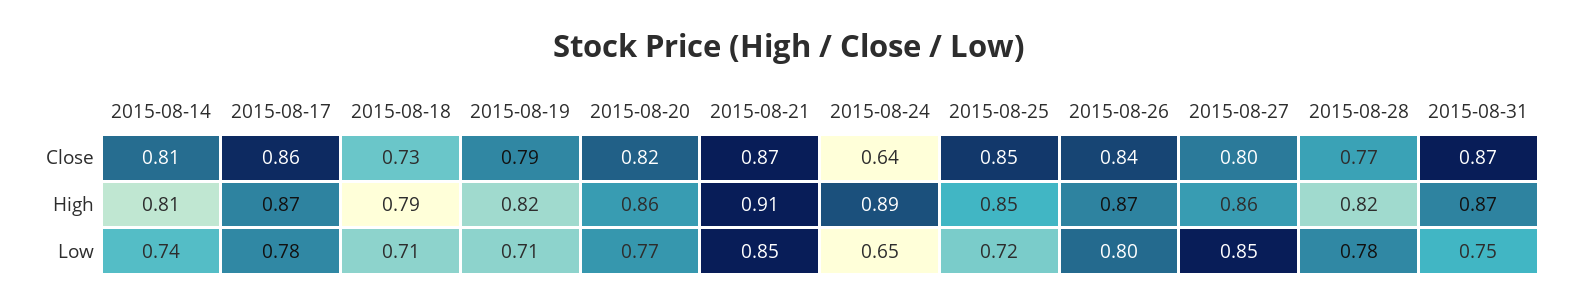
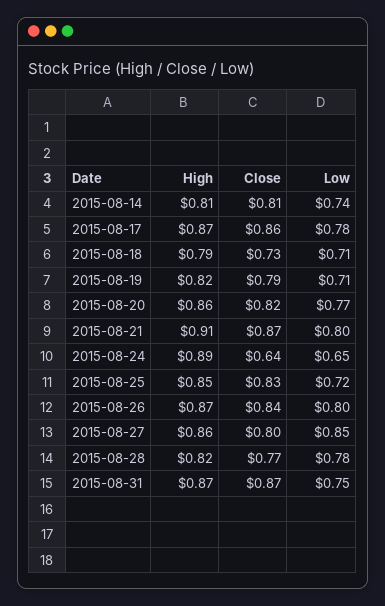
  {
    "2015-08-14": {
      "Close": 0.81,
      "High": 0.81,
      "Low": 0.74
    },
    "2015-08-17": {
      "Close": 0.86,
      "High": 0.87,
      "Low": 0.78
    },
    "2015-08-18": {
      "Close": 0.73,
      "High": 0.79,
      "Low": 0.71
    },
    "2015-08-19": {
      "Close": 0.79,
      "High": 0.82,
      "Low": 0.71
    },
    "2015-08-20": {
      "Close": 0.82,
      "High": 0.86,
      "Low": 0.77
    },
    "2015-08-21": {
      "Close": 0.87,
      "High": 0.91,
-     "Low": 0.85
+     "Low": 0.8
    },
    "2015-08-24": {
      "Close": 0.64,
      "High": 0.89,
      "Low": 0.65
    },
    "2015-08-25": {
-     "Close": 0.85,
+     "Close": 0.83,
      "High": 0.85,
      "Low": 0.72
    },
    "2015-08-26": {
      "Close": 0.84,
      "High": 0.87,
      "Low": 0.8
    },
    "2015-08-27": {
      "Close": 0.8,
      "High": 0.86,
      "Low": 0.85
    },
    "2015-08-28": {
      "Close": 0.77,
      "High": 0.82,
      "Low": 0.78
    },
    "2015-08-31": {
      "Close": 0.87,
      "High": 0.87,
      "Low": 0.75
    }
  }

